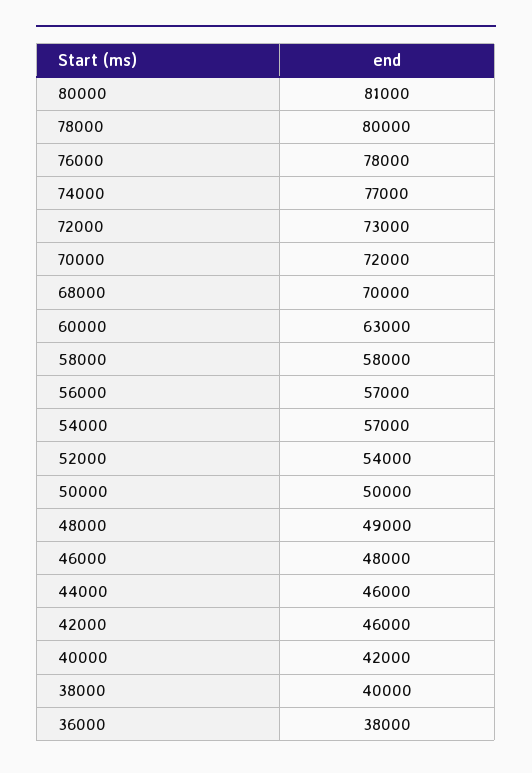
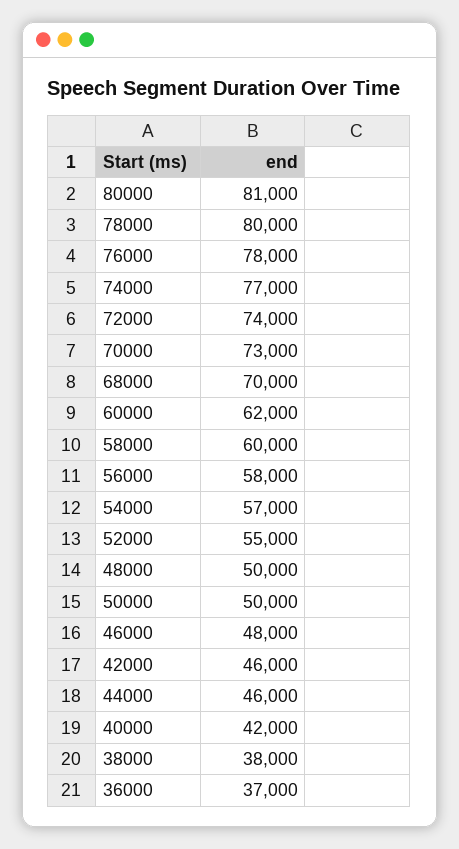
  {
    "80000": 81000,
    "78000": 80000,
    "76000": 78000,
    "74000": 77000,
-   "72000": 73000,
+   "72000": 74000,
-   "70000": 72000,
+   "70000": 73000,
    "68000": 70000,
-   "60000": 63000,
+   "60000": 62000,
-   "58000": 58000,
+   "58000": 60000,
-   "56000": 57000,
+   "56000": 58000,
    "54000": 57000,
-   "52000": 54000,
+   "52000": 55000,
    "50000": 50000,
-   "48000": 49000,
+   "48000": 50000,
    "46000": 48000,
    "44000": 46000,
    "42000": 46000,
    "40000": 42000,
-   "38000": 40000,
+   "38000": 38000,
-   "36000": 38000
+   "36000": 37000
  }

